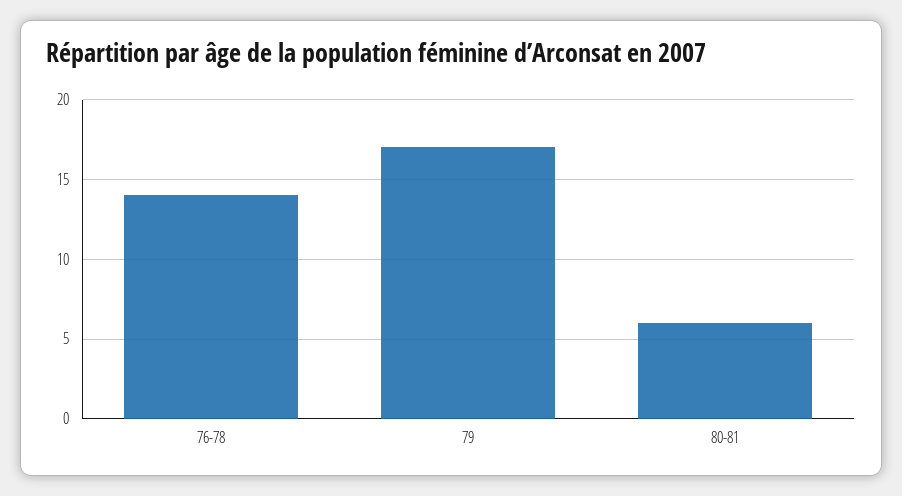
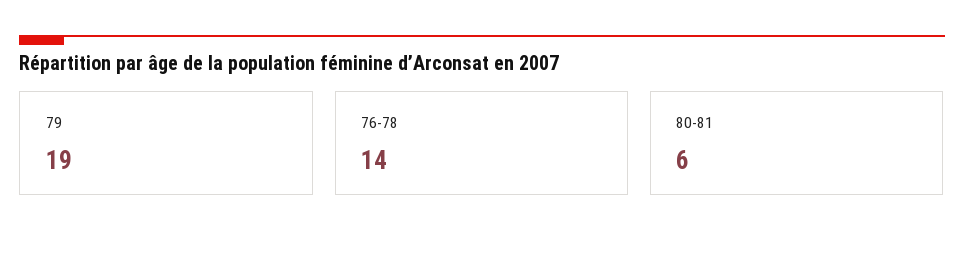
  {
    "76-78": 14,
-   "79": 17,
+   "79": 19,
    "80-81": 6
  }

